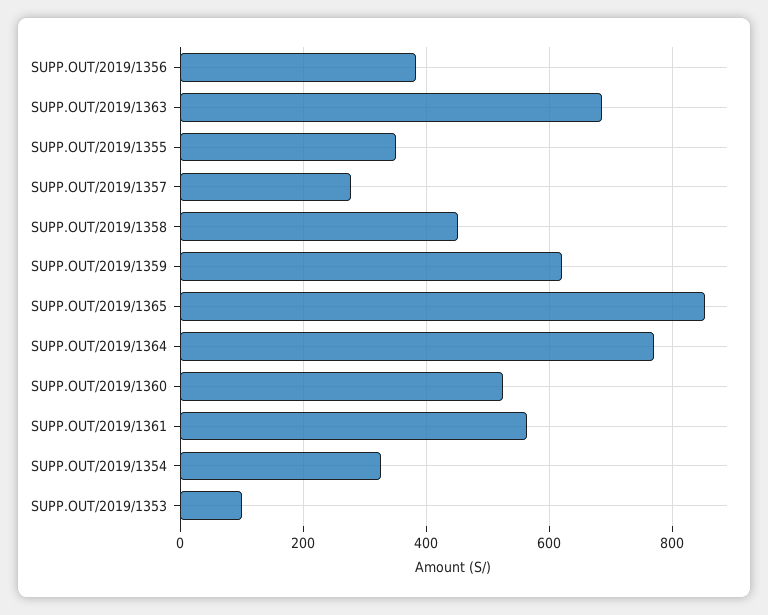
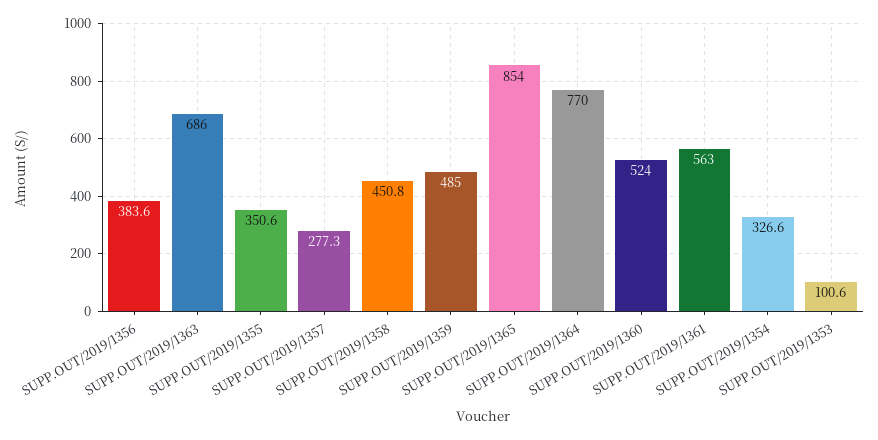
  {
    "SUPP.OUT/2019/1356": 383.6,
    "SUPP.OUT/2019/1363": 686,
    "SUPP.OUT/2019/1355": 350.6,
    "SUPP.OUT/2019/1357": 277.3,
    "SUPP.OUT/2019/1358": 450.8,
-   "SUPP.OUT/2019/1359": 620,
+   "SUPP.OUT/2019/1359": 485,
    "SUPP.OUT/2019/1365": 854,
    "SUPP.OUT/2019/1364": 770,
    "SUPP.OUT/2019/1360": 524,
    "SUPP.OUT/2019/1361": 563,
    "SUPP.OUT/2019/1354": 326.6,
    "SUPP.OUT/2019/1353": 100.6
  }

